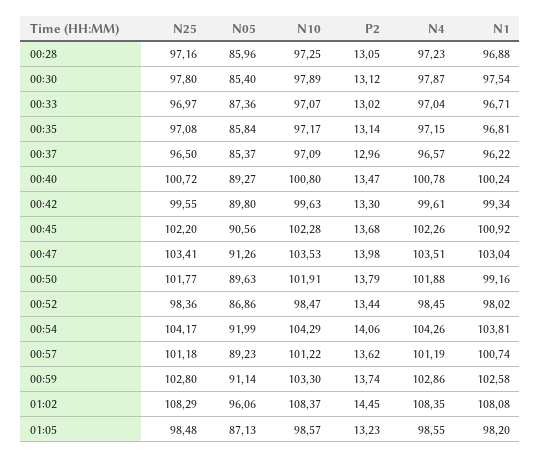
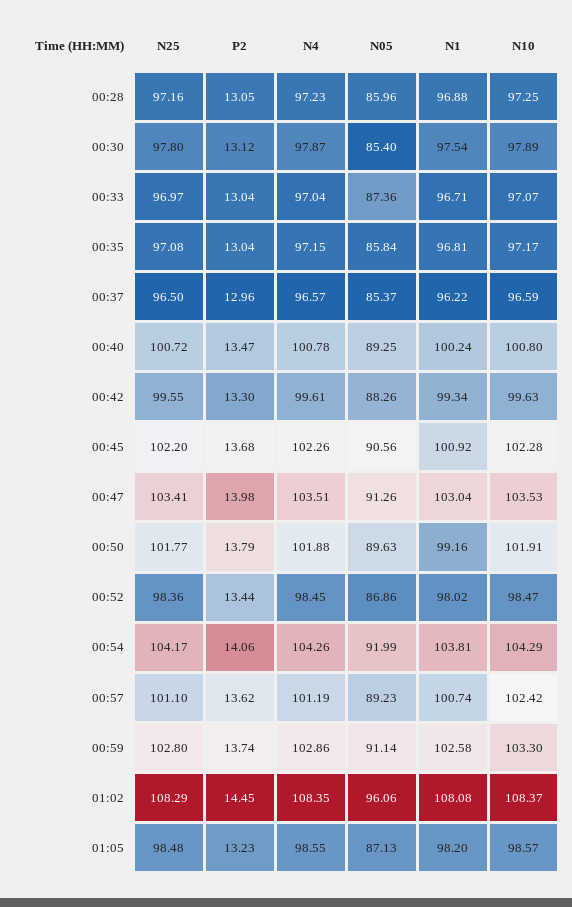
  {
    "N25": {
      "00:28": 97.16,
      "00:30": 97.8,
      "00:33": 96.97,
      "00:35": 97.08,
      "00:37": 96.5,
      "00:40": 100.72,
      "00:42": 99.55,
      "00:45": 102.2,
      "00:47": 103.41,
      "00:50": 101.77,
      "00:52": 98.36,
      "00:54": 104.17,
-     "00:57": 101.18,
+     "00:57": 101.1,
      "00:59": 102.8,
      "01:02": 108.29,
      "01:05": 98.48
    },
    "N05": {
      "00:28": 85.96,
      "00:30": 85.4,
      "00:33": 87.36,
      "00:35": 85.84,
      "00:37": 85.37,
-     "00:40": 89.27,
+     "00:40": 89.25,
-     "00:42": 89.8,
+     "00:42": 88.26,
      "00:45": 90.56,
      "00:47": 91.26,
      "00:50": 89.63,
      "00:52": 86.86,
      "00:54": 91.99,
      "00:57": 89.23,
      "00:59": 91.14,
      "01:02": 96.06,
      "01:05": 87.13
    },
    "N10": {
      "00:28": 97.25,
      "00:30": 97.89,
      "00:33": 97.07,
      "00:35": 97.17,
-     "00:37": 97.09,
+     "00:37": 96.59,
      "00:40": 100.8,
      "00:42": 99.63,
      "00:45": 102.28,
      "00:47": 103.53,
      "00:50": 101.91,
      "00:52": 98.47,
      "00:54": 104.29,
-     "00:57": 101.22,
+     "00:57": 102.42,
      "00:59": 103.3,
      "01:02": 108.37,
      "01:05": 98.57
    },
    "P2": {
      "00:28": 13.05,
      "00:30": 13.12,
-     "00:33": 13.02,
+     "00:33": 13.04,
-     "00:35": 13.14,
+     "00:35": 13.04,
      "00:37": 12.96,
      "00:40": 13.47,
      "00:42": 13.3,
      "00:45": 13.68,
      "00:47": 13.98,
      "00:50": 13.79,
      "00:52": 13.44,
      "00:54": 14.06,
      "00:57": 13.62,
      "00:59": 13.74,
      "01:02": 14.45,
      "01:05": 13.23
    },
    "N4": {
      "00:28": 97.23,
      "00:30": 97.87,
      "00:33": 97.04,
      "00:35": 97.15,
      "00:37": 96.57,
      "00:40": 100.78,
      "00:42": 99.61,
      "00:45": 102.26,
      "00:47": 103.51,
      "00:50": 101.88,
      "00:52": 98.45,
      "00:54": 104.26,
      "00:57": 101.19,
      "00:59": 102.86,
      "01:02": 108.35,
      "01:05": 98.55
    },
    "N1": {
      "00:28": 96.88,
      "00:30": 97.54,
      "00:33": 96.71,
      "00:35": 96.81,
      "00:37": 96.22,
      "00:40": 100.24,
      "00:42": 99.34,
      "00:45": 100.92,
      "00:47": 103.04,
      "00:50": 99.16,
      "00:52": 98.02,
      "00:54": 103.81,
      "00:57": 100.74,
      "00:59": 102.58,
      "01:02": 108.08,
      "01:05": 98.2
    }
  }

